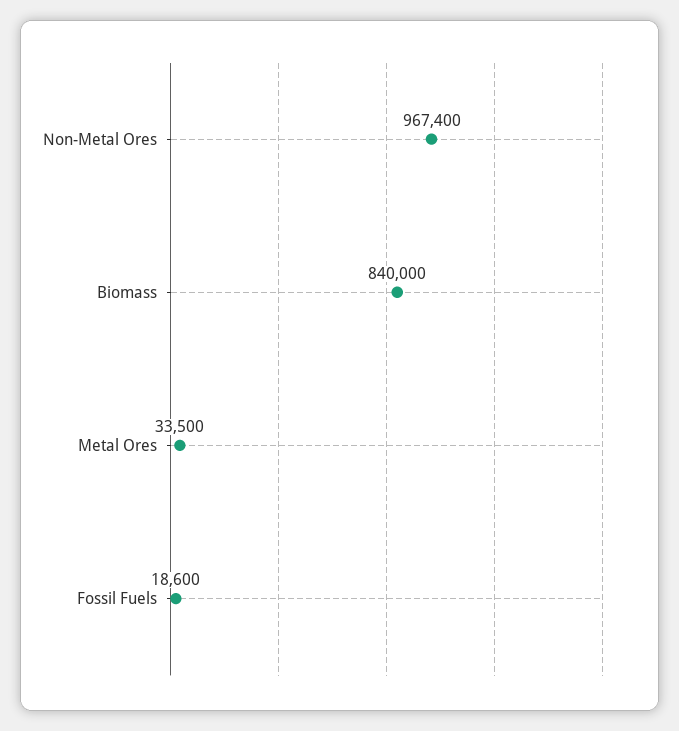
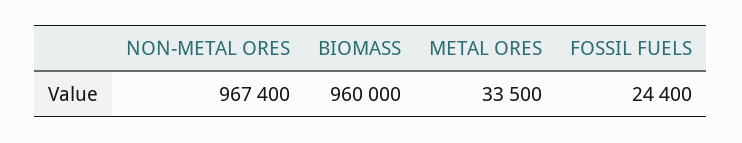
  {
    "Non-Metal Ores": 967400,
-   "Biomass": 840000,
+   "Biomass": 960000,
    "Metal Ores": 33500,
-   "Fossil Fuels": 18600
+   "Fossil Fuels": 24400
  }

